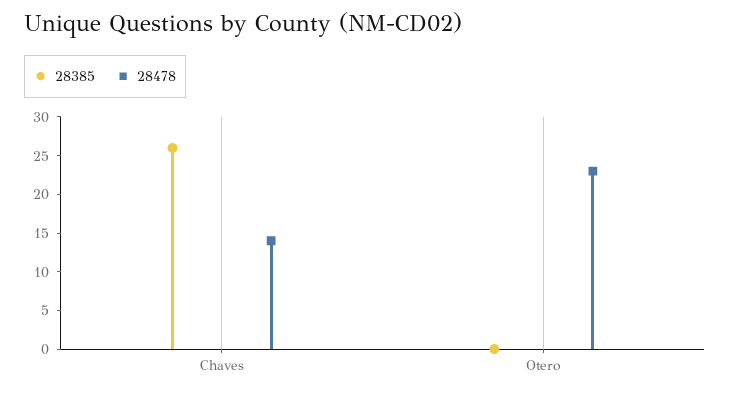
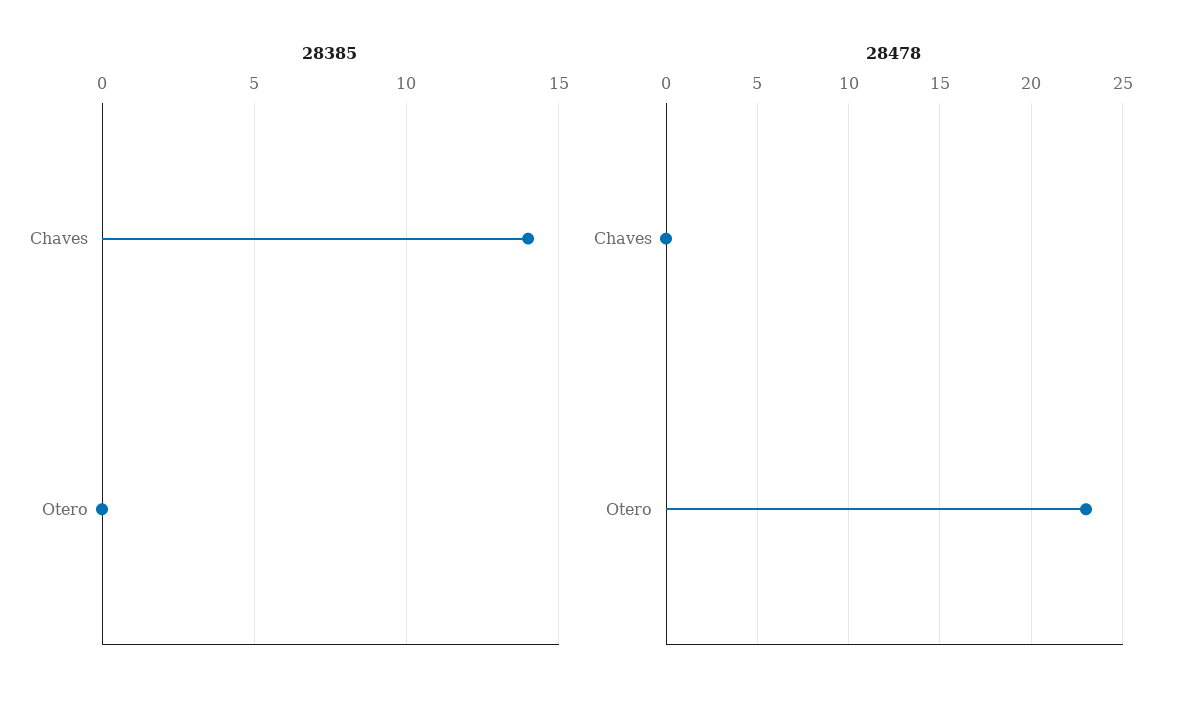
  {
    "28385": {
-     "Chaves": 25,
+     "Chaves": 14,
      "Otero": 0
    },
    "28478": {
-     "Chaves": 15,
+     "Chaves": 0,
      "Otero": 23
    }
  }

